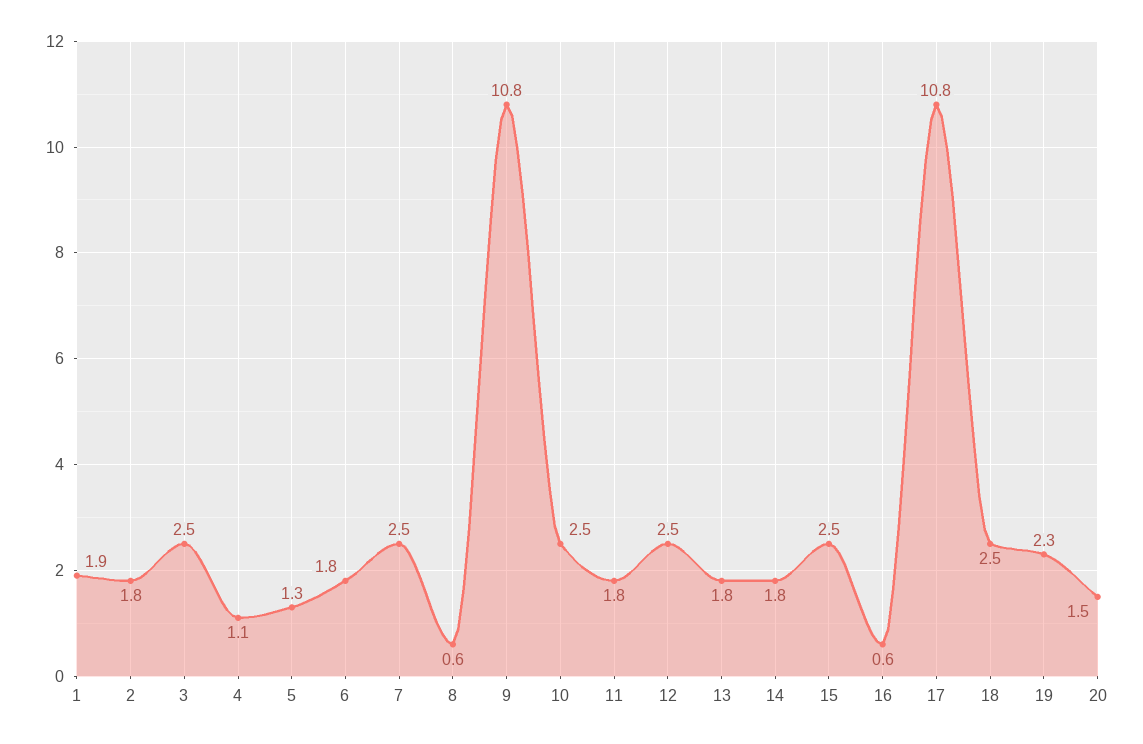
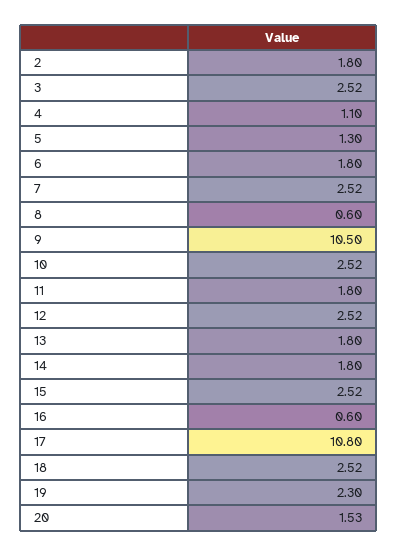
  {
-   "1": 1.9,
    "2": 1.8,
    "3": 2.52,
    "4": 1.1,
    "5": 1.3,
    "6": 1.8,
    "7": 2.52,
    "8": 0.6,
-   "9": 10.8,
+   "9": 10.5,
    "10": 2.52,
    "11": 1.8,
    "12": 2.52,
    "13": 1.8,
    "14": 1.8,
    "15": 2.52,
    "16": 0.6,
    "17": 10.8,
    "18": 2.52,
    "19": 2.3,
    "20": 1.53
  }

